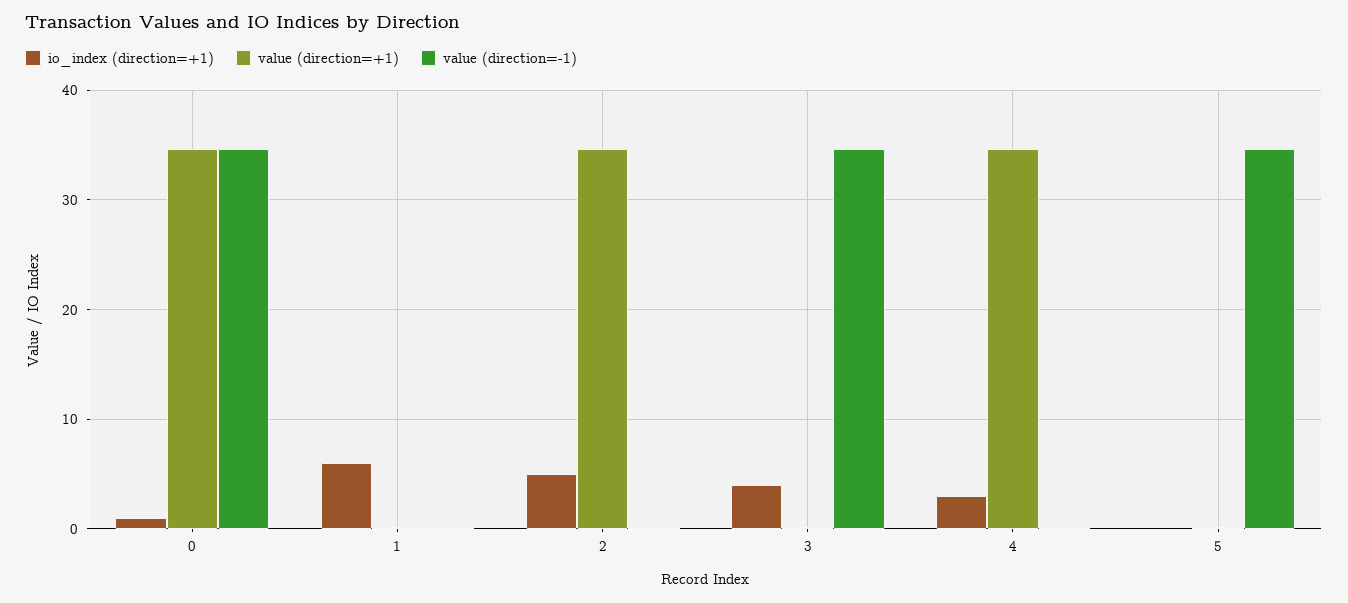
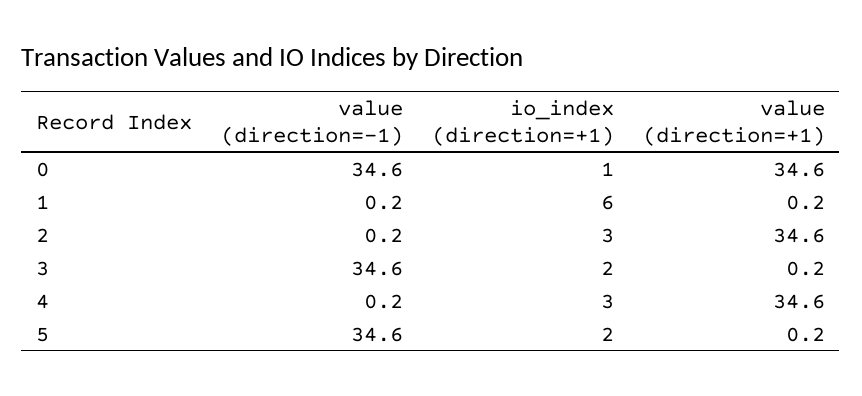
  {
    "io_index (direction=+1)": {
      "0": 1,
      "1": 6,
-     "2": 5,
+     "2": 3,
-     "3": 4,
+     "3": 2,
      "4": 3,
-     "5": 0
+     "5": 2
    },
    "value (direction=+1)": {
      "0": 34.6,
      "1": 0.2,
      "2": 34.6,
      "3": 0.2,
      "4": 34.6,
      "5": 0.2
    },
    "value (direction=-1)": {
      "0": 34.6,
      "1": 0.2,
      "2": 0.2,
      "3": 34.6,
      "4": 0.2,
      "5": 34.6
    }
  }

